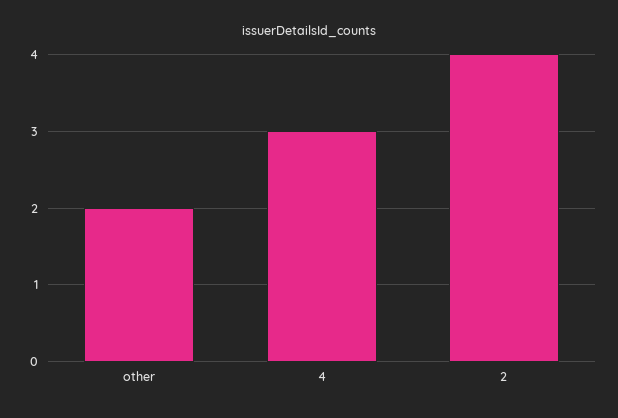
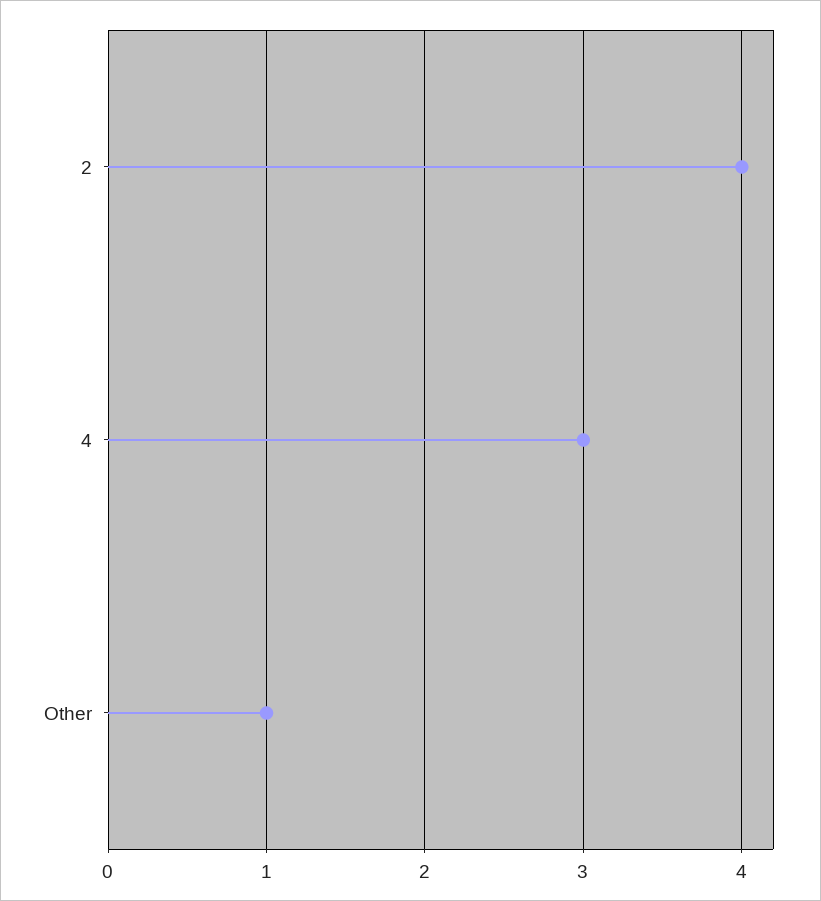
  {
-   "other": 2,
+   "other": 1,
    "4": 3,
    "2": 4
  }

